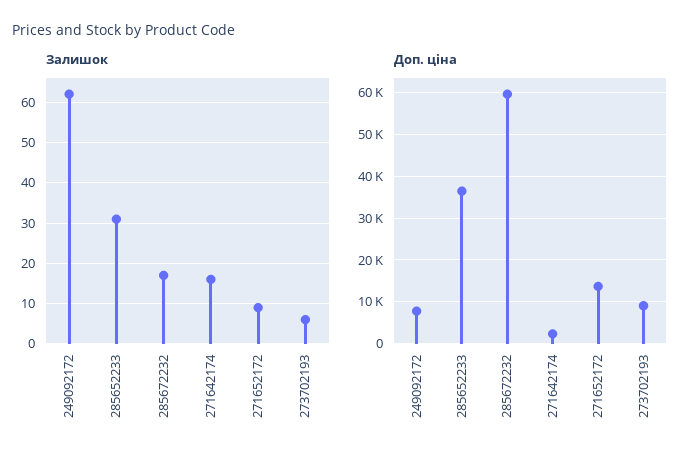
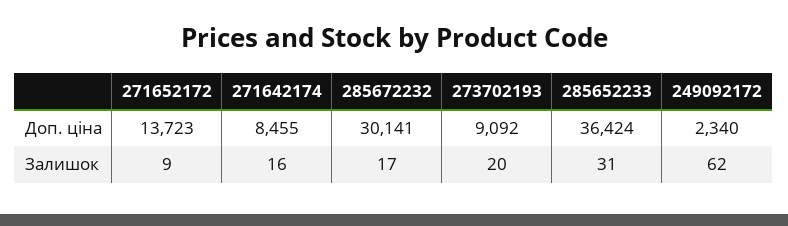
  {
    "Залишок": {
      "249092172": 62,
      "285652233": 31,
      "285672232": 17,
      "271642174": 16,
      "271652172": 9,
-     "273702193": 5
+     "273702193": 20
    },
    "Доп. ціна": {
-     "249092172": 8000,
+     "249092172": 2340,
      "285652233": 36424,
-     "285672232": 60000,
+     "285672232": 30141,
-     "271642174": 2000,
+     "271642174": 8455,
      "271652172": 13723,
      "273702193": 9092
    }
  }

